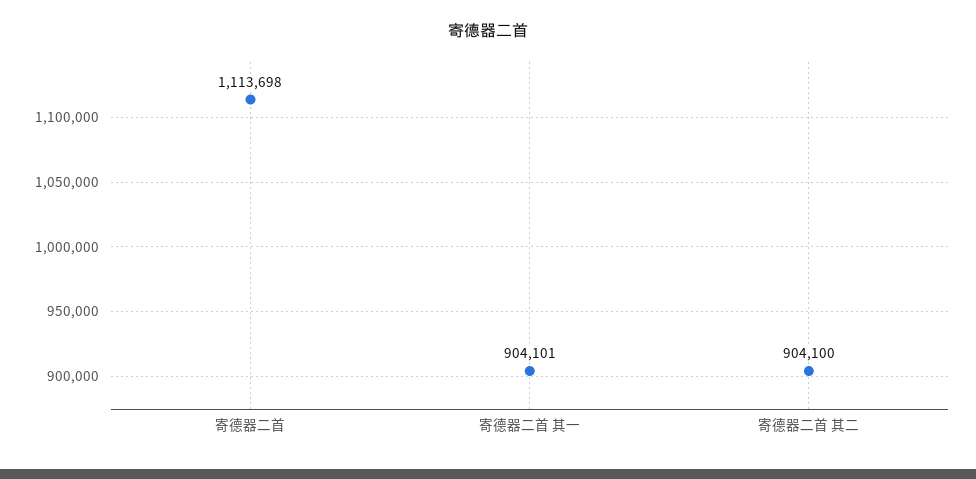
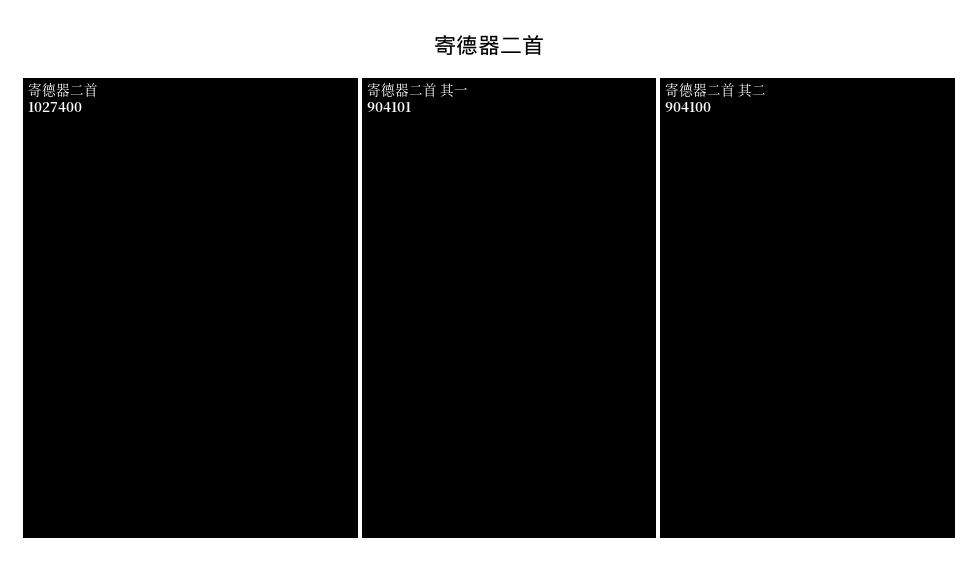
  {
-   "寄德器二首": 1113698,
+   "寄德器二首": 1027400,
    "寄德器二首 其一": 904101,
    "寄德器二首 其二": 904100
  }

